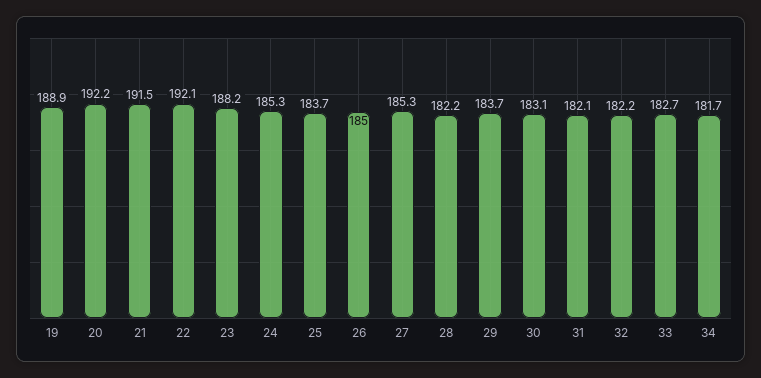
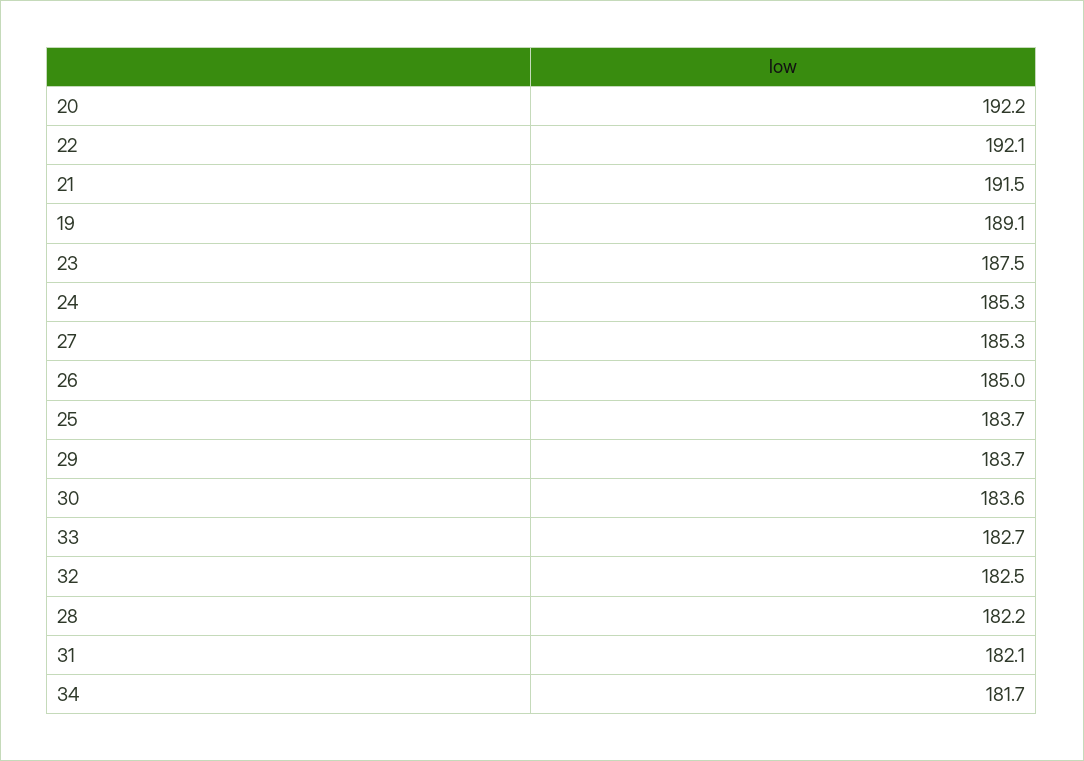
  {
-   "19": 188.9,
+   "19": 189.1,
    "20": 192.2,
    "21": 191.5,
    "22": 192.1,
-   "23": 188.2,
+   "23": 187.5,
    "24": 185.3,
    "25": 183.7,
    "26": 185,
    "27": 185.3,
    "28": 182.2,
    "29": 183.7,
-   "30": 183.1,
+   "30": 183.6,
    "31": 182.1,
-   "32": 182.2,
+   "32": 182.5,
    "33": 182.7,
    "34": 181.7
  }

